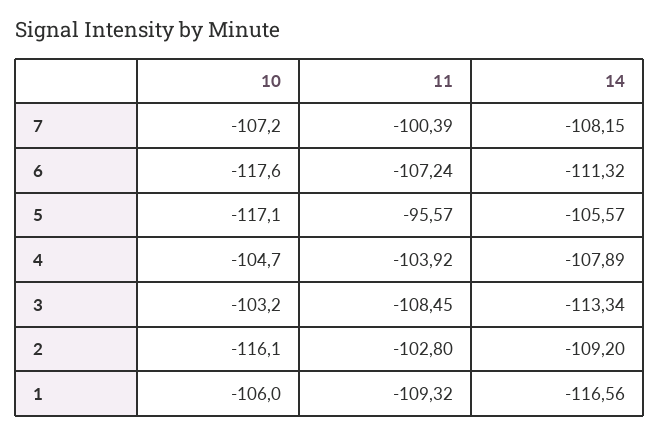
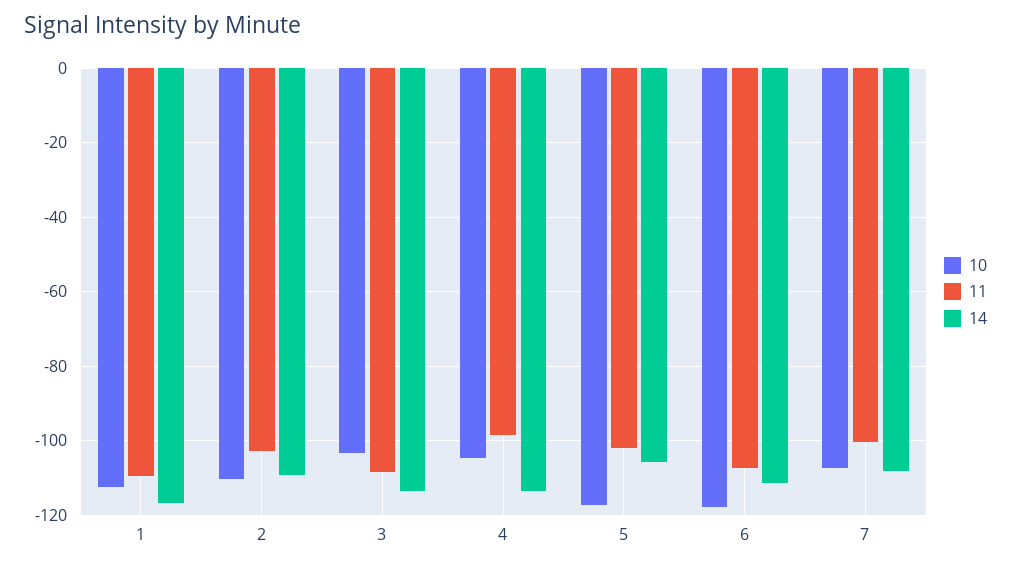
  {
    "10": {
      "7": -107.2,
      "6": -117.6,
      "5": -117.1,
      "4": -104.7,
      "3": -103.2,
-     "2": -116.1,
+     "2": -110,
-     "1": -106
+     "1": -112
    },
    "11": {
      "7": -100.39,
      "6": -107.24,
-     "5": -95.57,
+     "5": -102,
-     "4": -103.92,
+     "4": -98,
      "3": -108.45,
      "2": -102.8,
      "1": -109.32
    },
    "14": {
      "7": -108.15,
      "6": -111.32,
      "5": -105.57,
-     "4": -107.89,
+     "4": -114,
      "3": -113.34,
      "2": -109.2,
      "1": -116.56
    }
  }

